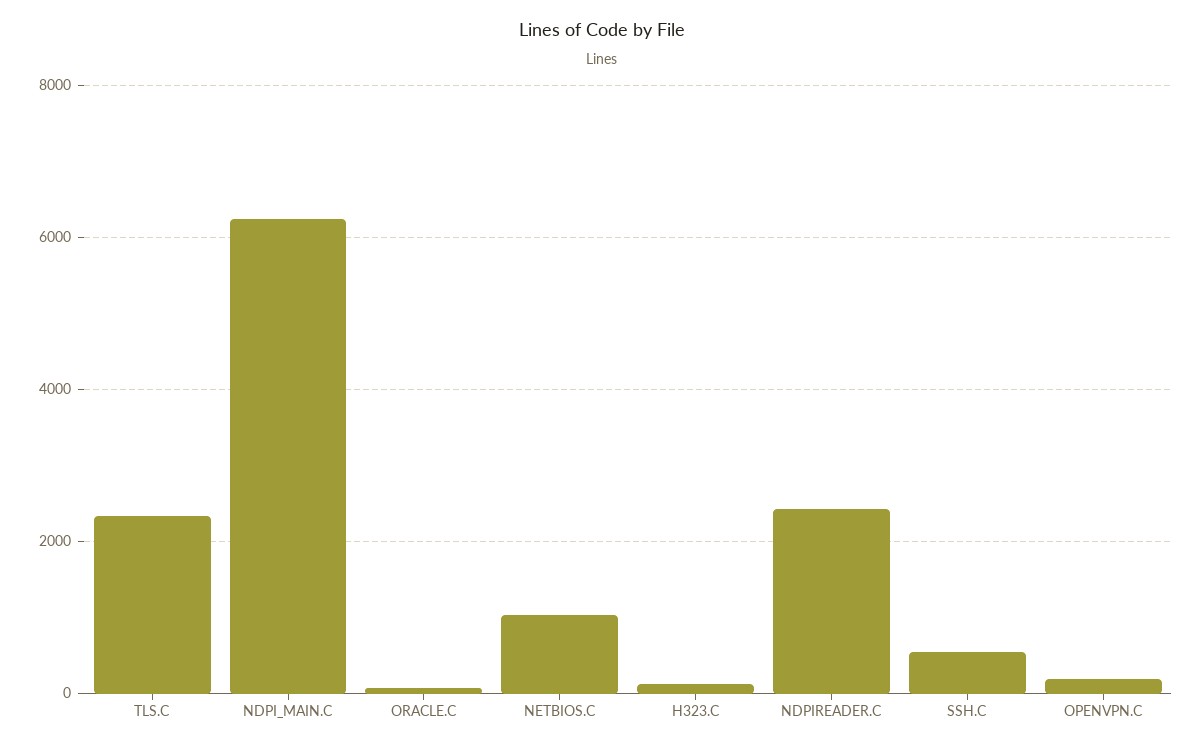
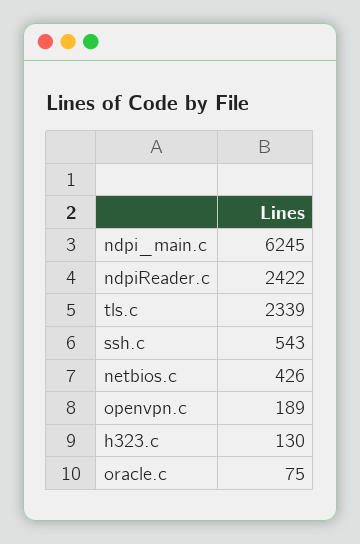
  {
    "TLS.C": 2339,
    "NDPI_MAIN.C": 6245,
    "ORACLE.C": 75,
-   "NETBIOS.C": 1000,
+   "NETBIOS.C": 426,
    "H323.C": 130,
    "NDPIREADER.C": 2422,
    "SSH.C": 543,
    "OPENVPN.C": 189
  }

